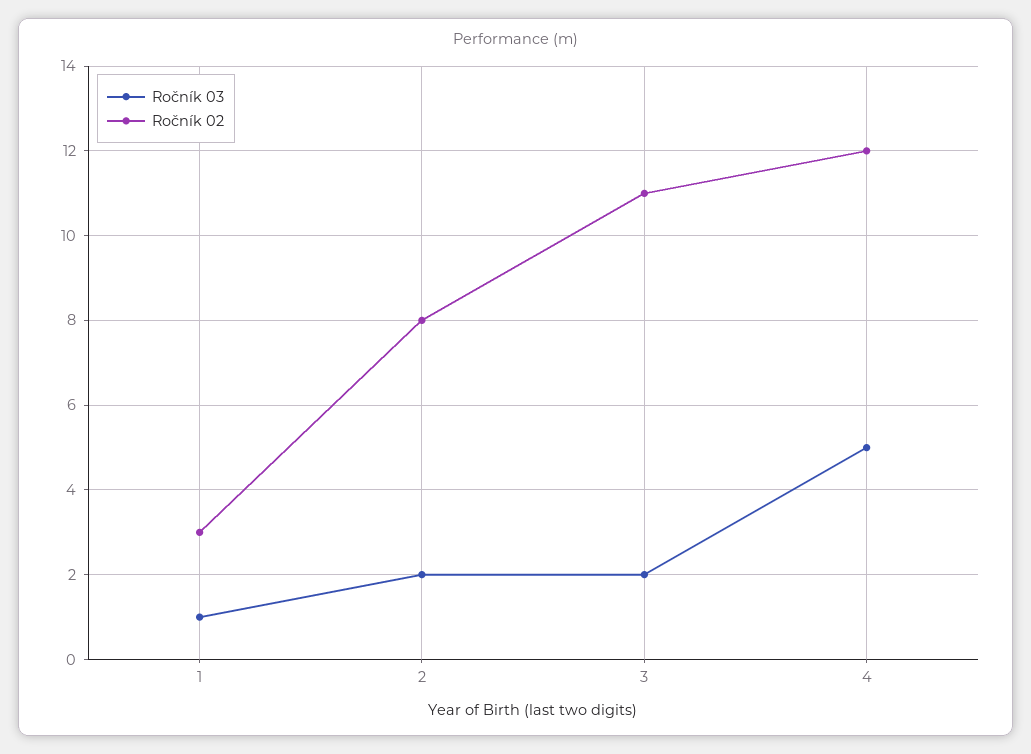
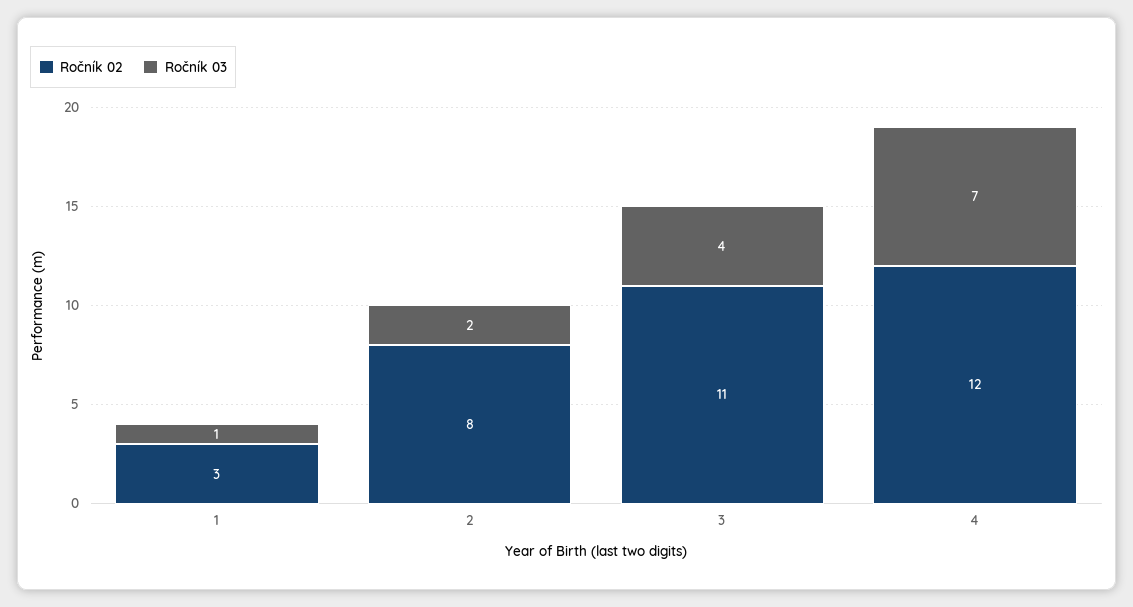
  {
    "Ročník 03": {
      "1": 1,
      "2": 2,
-     "3": 2,
+     "3": 4,
-     "4": 5
+     "4": 7
    },
    "Ročník 02": {
      "1": 3,
      "2": 8,
      "3": 11,
      "4": 12
    }
  }

